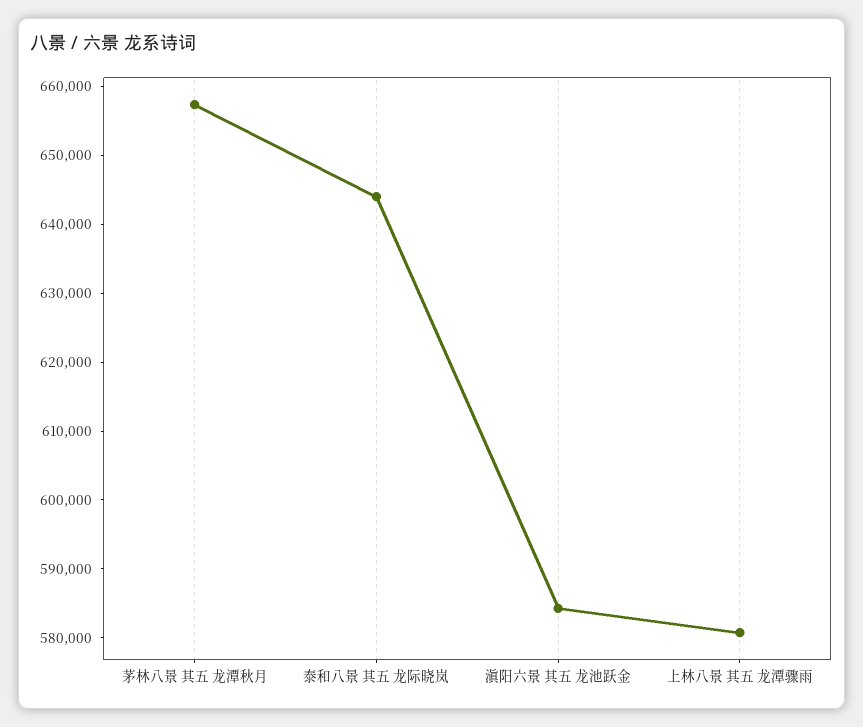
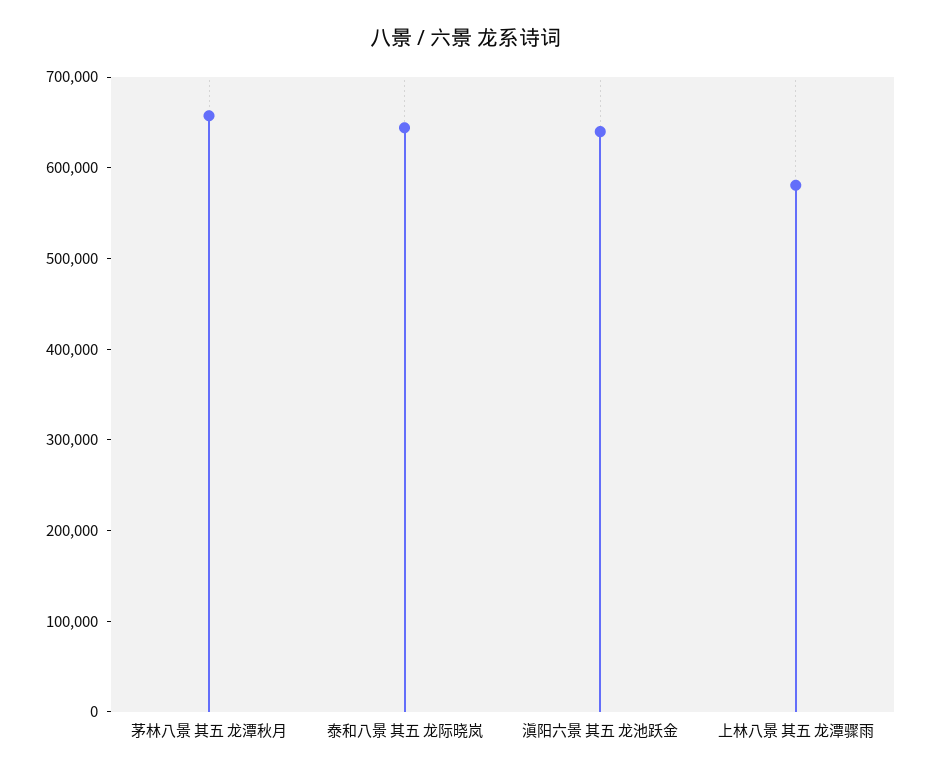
  {
    "茅林八景 其五 龙潭秋月": 658000,
    "泰和八景 其五 龙际晓岚": 644000,
-   "滇阳六景 其五 龙池跃金": 584000,
+   "滇阳六景 其五 龙池跃金": 640000,
    "上林八景 其五 龙潭骤雨": 580000
  }

